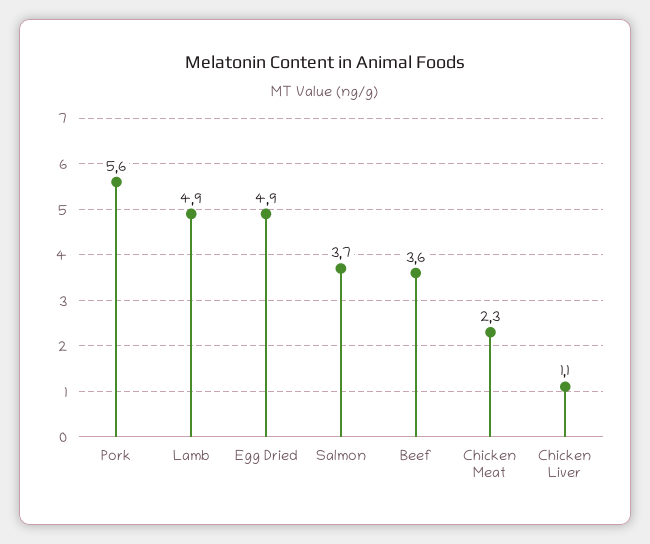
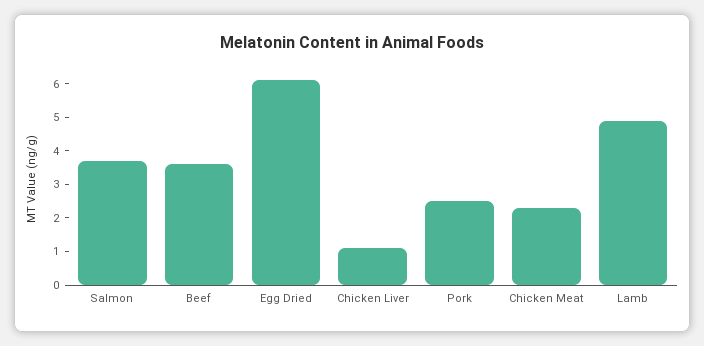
  {
-   "Pork": 5.6,
+   "Pork": 2.5,
    "Lamb": 4.9,
-   "Egg Dried": 4.9,
+   "Egg Dried": 6,
    "Salmon": 3.7,
    "Beef": 3.6,
    "Chicken Meat": 2.3,
    "Chicken Liver": 1.1
  }

